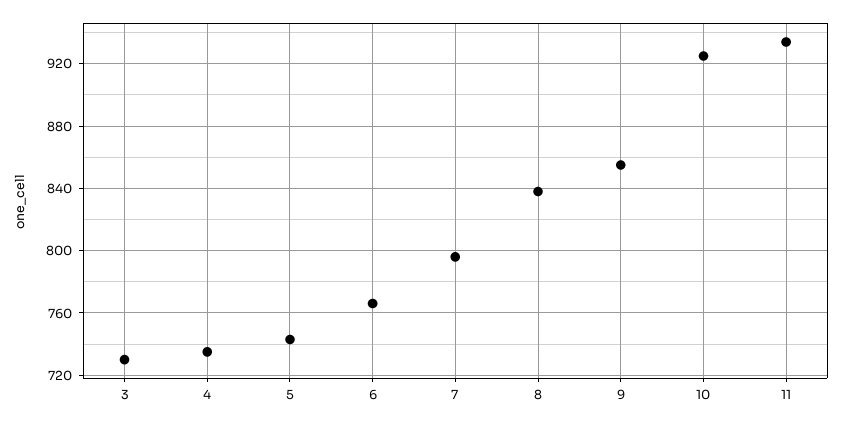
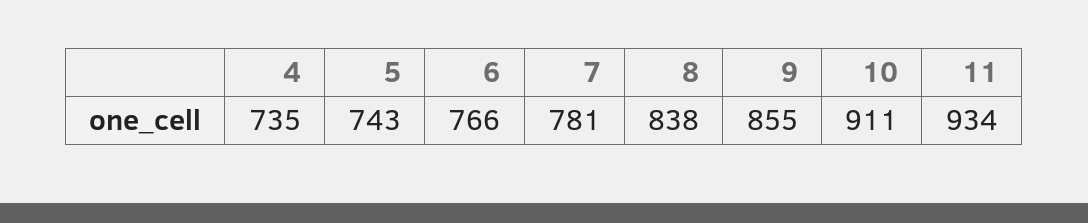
  {
-   "3": 730,
    "4": 735,
    "5": 743,
    "6": 766,
-   "7": 795,
+   "7": 781,
    "8": 838,
    "9": 855,
-   "10": 925,
+   "10": 911,
    "11": 934
  }

